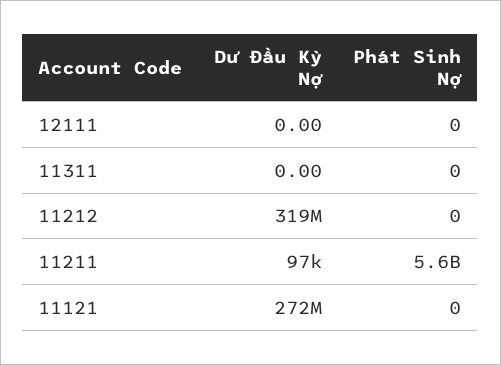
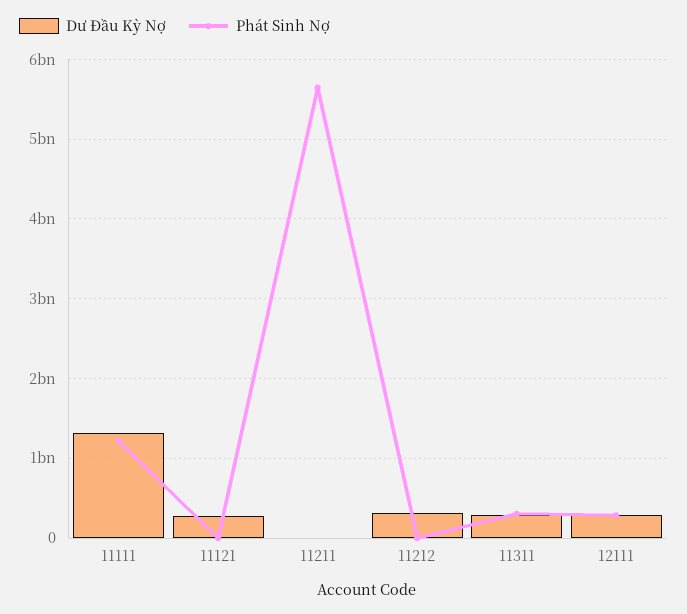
  {
    "Dư Đầu Kỳ Nợ": {
-     "12111": 0,
+     "12111": 300000000,
-     "11311": 0,
+     "11311": 300000000,
      "11212": 319000000,
      "11211": 97000,
-     "11121": 272000000
+     "11121": 272000000,
+     "11111": 1300000000
    },
    "Phát Sinh Nợ": {
-     "12111": 0,
+     "12111": 300000000,
-     "11311": 0,
+     "11311": 300000000,
      "11212": 0,
      "11211": 5600000000,
-     "11121": 0
+     "11121": 0,
+     "11111": 1200000000
    }
  }

